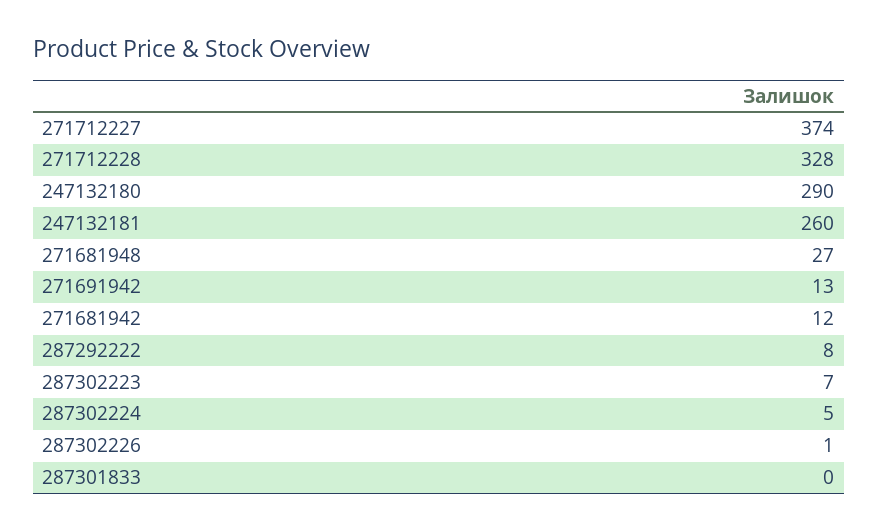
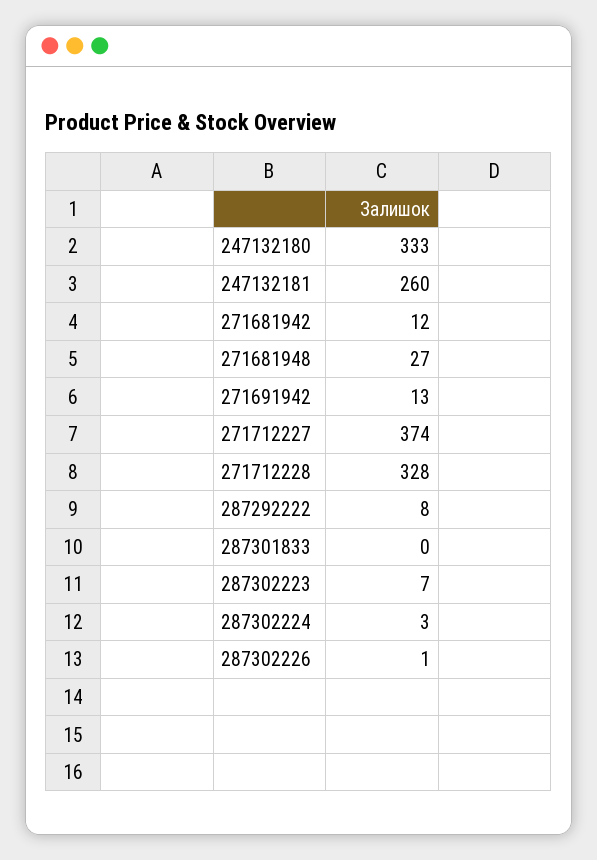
  {
    "271712227": 374,
    "271712228": 328,
-   "247132180": 290,
+   "247132180": 333,
    "247132181": 260,
    "271681948": 27,
    "271691942": 13,
    "271681942": 12,
    "287292222": 8,
    "287302223": 7,
-   "287302224": 5,
+   "287302224": 3,
    "287302226": 1,
    "287301833": 0
  }

